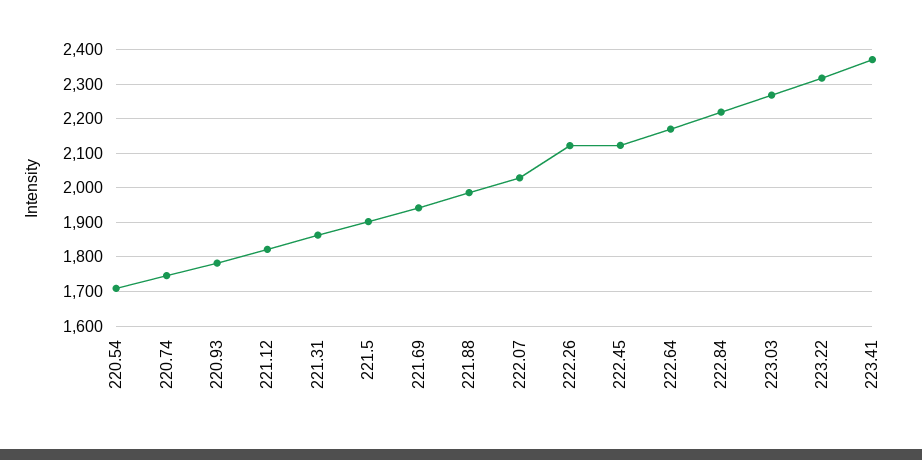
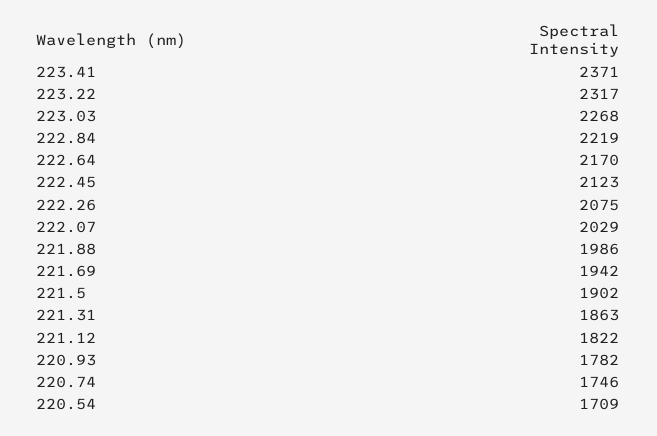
  {
    "220.54": 1709,
    "220.74": 1746,
    "220.93": 1782,
    "221.12": 1822,
    "221.31": 1863,
    "221.5": 1902,
    "221.69": 1942,
    "221.88": 1986,
    "222.07": 2029,
-   "222.26": 2120,
+   "222.26": 2075,
    "222.45": 2123,
    "222.64": 2170,
    "222.84": 2219,
    "223.03": 2268,
    "223.22": 2317,
    "223.41": 2371
  }

